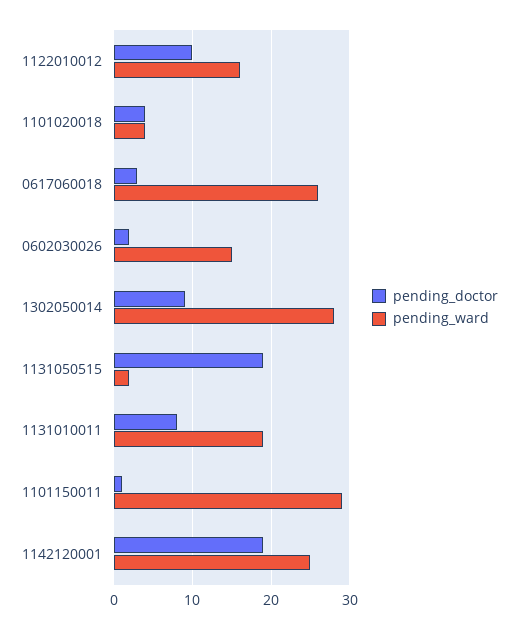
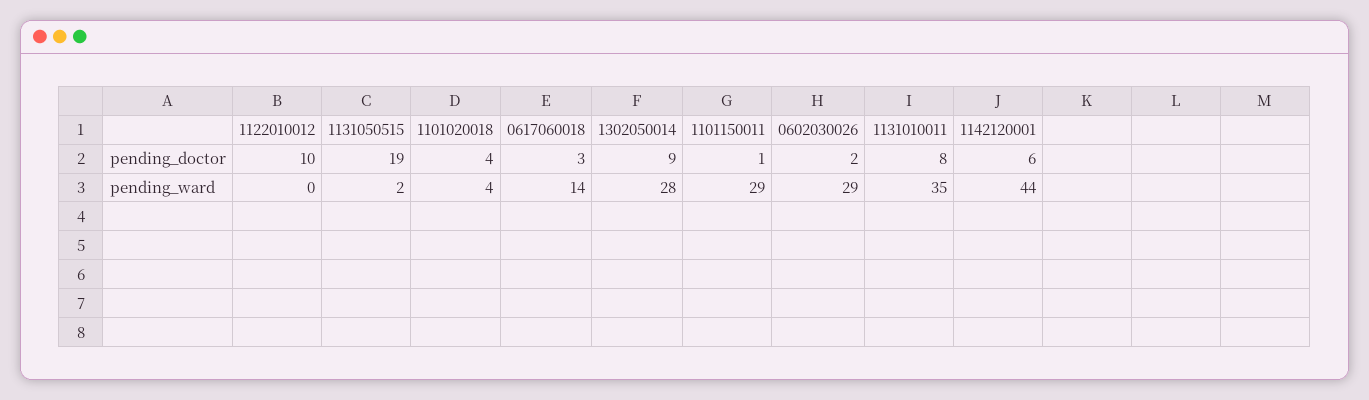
  {
    "pending_doctor": {
      "1122010012": 10,
      "1101020018": 4,
      "0617060018": 3,
      "0602030026": 2,
      "1302050014": 9,
      "1131050515": 19,
      "1131010011": 8,
      "1101150011": 1,
-     "1142120001": 19
+     "1142120001": 6
    },
    "pending_ward": {
-     "1122010012": 16,
+     "1122010012": 0,
      "1101020018": 4,
-     "0617060018": 26,
+     "0617060018": 14,
-     "0602030026": 15,
+     "0602030026": 29,
      "1302050014": 28,
      "1131050515": 2,
-     "1131010011": 19,
+     "1131010011": 35,
      "1101150011": 29,
-     "1142120001": 25
+     "1142120001": 44
    }
  }

